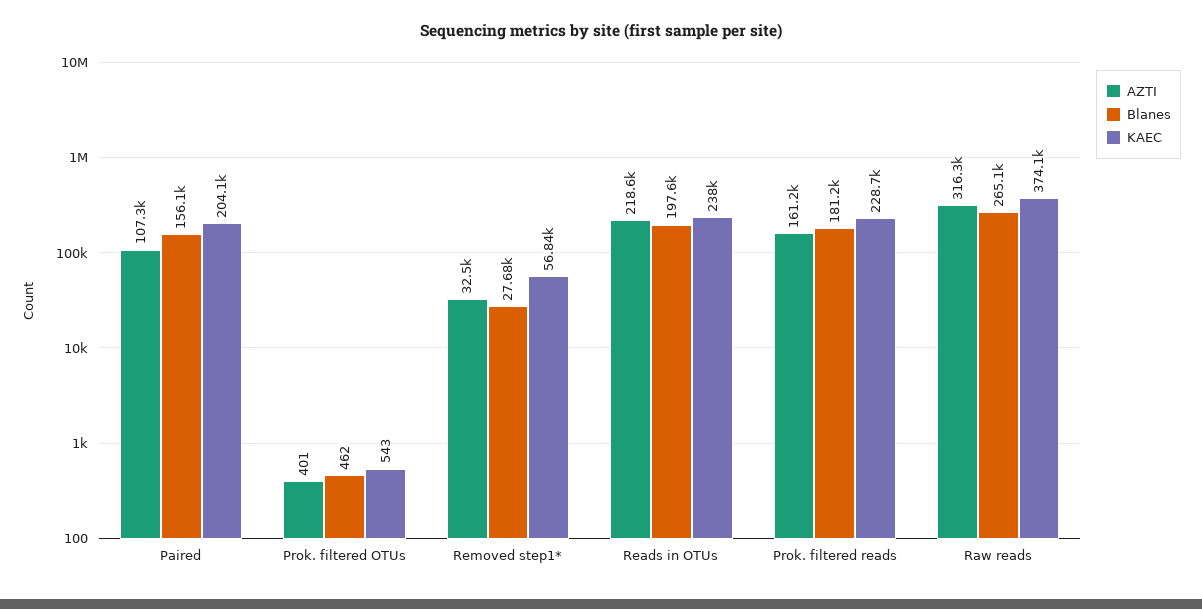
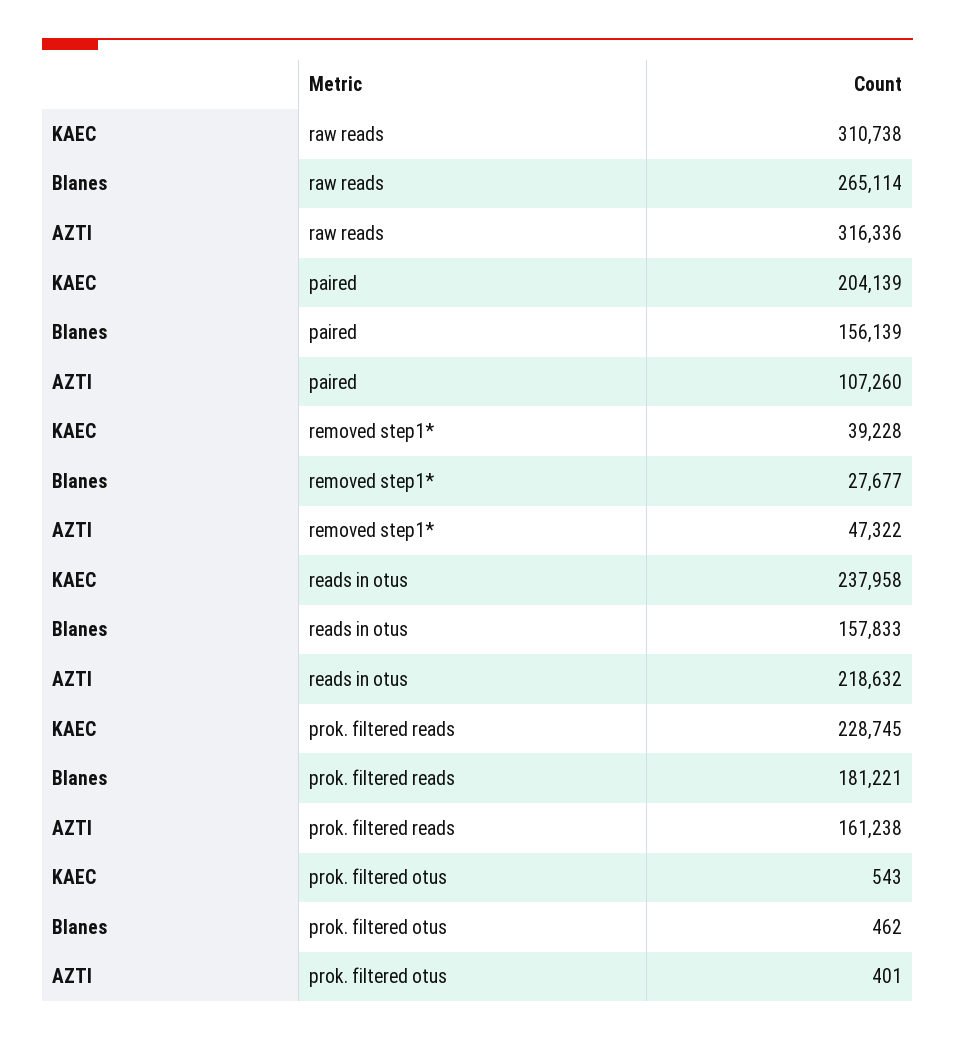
  {
    "AZTI": {
      "Paired": 107260,
      "Prok. filtered OTUs": 401,
-     "Removed step1*": 32500,
+     "Removed step1*": 47322,
      "Reads in OTUs": 218632,
      "Prok. filtered reads": 161238,
      "Raw reads": 316336
    },
    "Blanes": {
      "Paired": 156139,
      "Prok. filtered OTUs": 462,
      "Removed step1*": 27677,
-     "Reads in OTUs": 197600,
+     "Reads in OTUs": 157833,
      "Prok. filtered reads": 181221,
      "Raw reads": 265114
    },
    "KAEC": {
      "Paired": 204139,
      "Prok. filtered OTUs": 543,
-     "Removed step1*": 56840,
+     "Removed step1*": 39228,
      "Reads in OTUs": 237958,
      "Prok. filtered reads": 228745,
-     "Raw reads": 374100
+     "Raw reads": 310738
    }
  }

